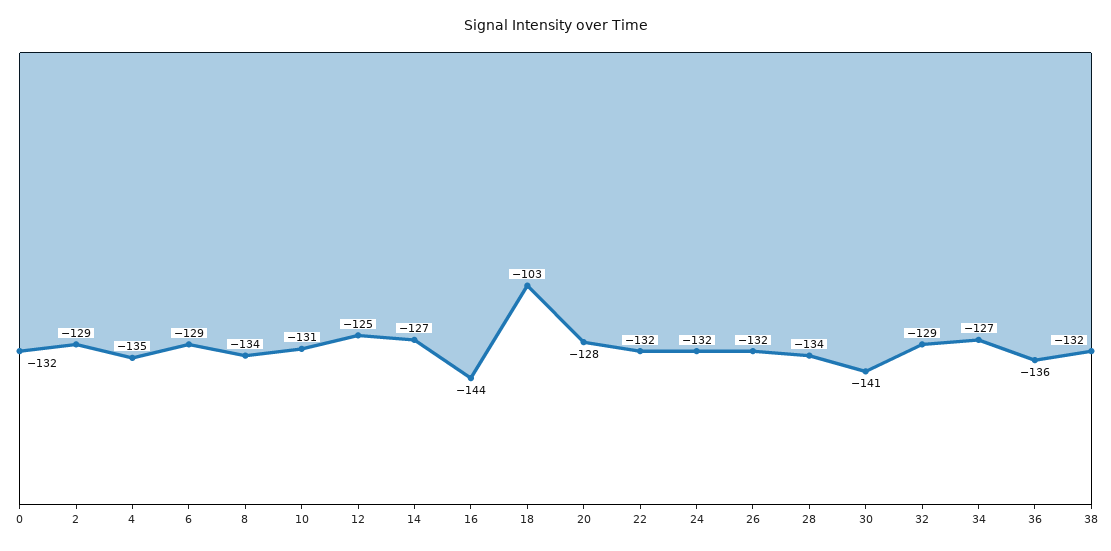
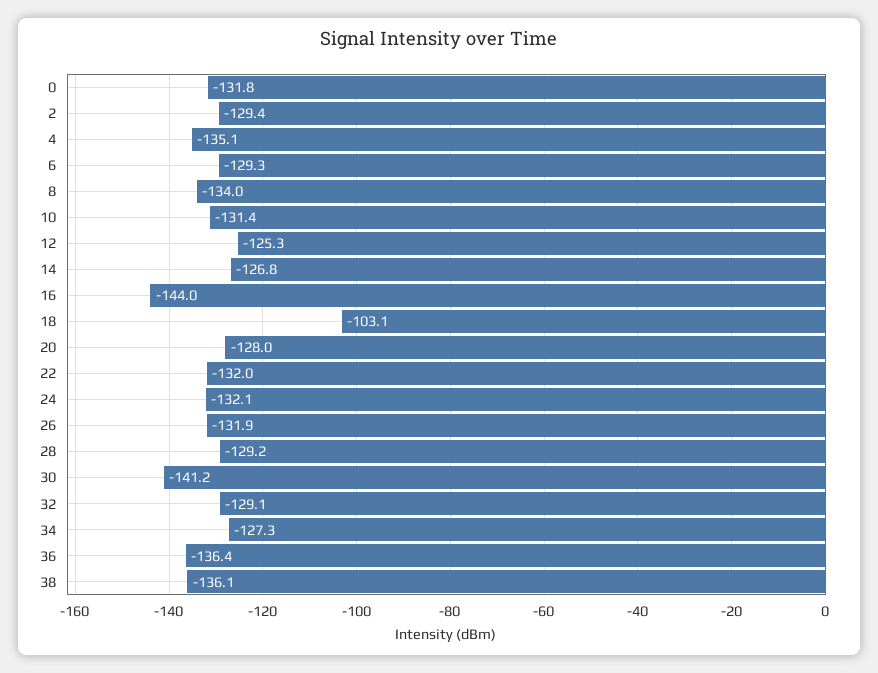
  {
    "0": -131.8,
    "2": -129.4,
    "4": -135.1,
    "6": -129.3,
    "8": -134,
    "10": -131.4,
    "12": -125.3,
    "14": -126.8,
    "16": -144,
    "18": -103.1,
    "20": -128,
    "22": -132,
    "24": -132.1,
    "26": -131.9,
-   "28": -134,
+   "28": -129.2,
    "30": -141.2,
    "32": -129.1,
    "34": -127.3,
    "36": -136.4,
-   "38": -132
+   "38": -136.1
  }

